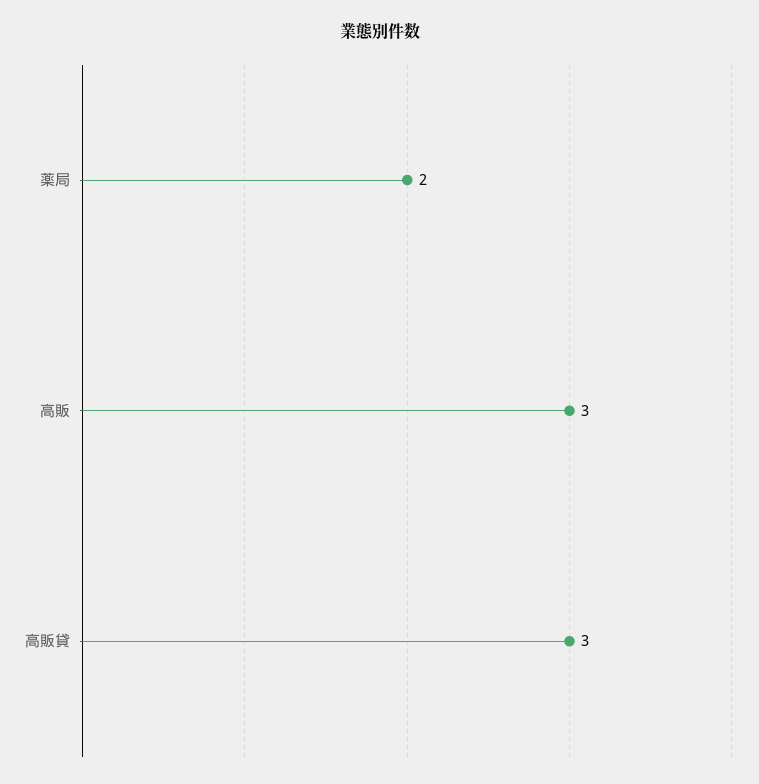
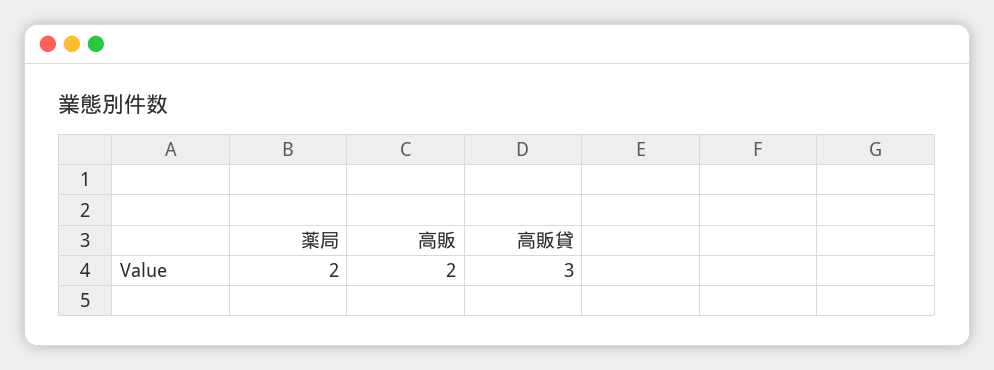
  {
    "薬局": 2,
-   "高販": 3,
+   "高販": 2,
    "高販貸": 3
  }

